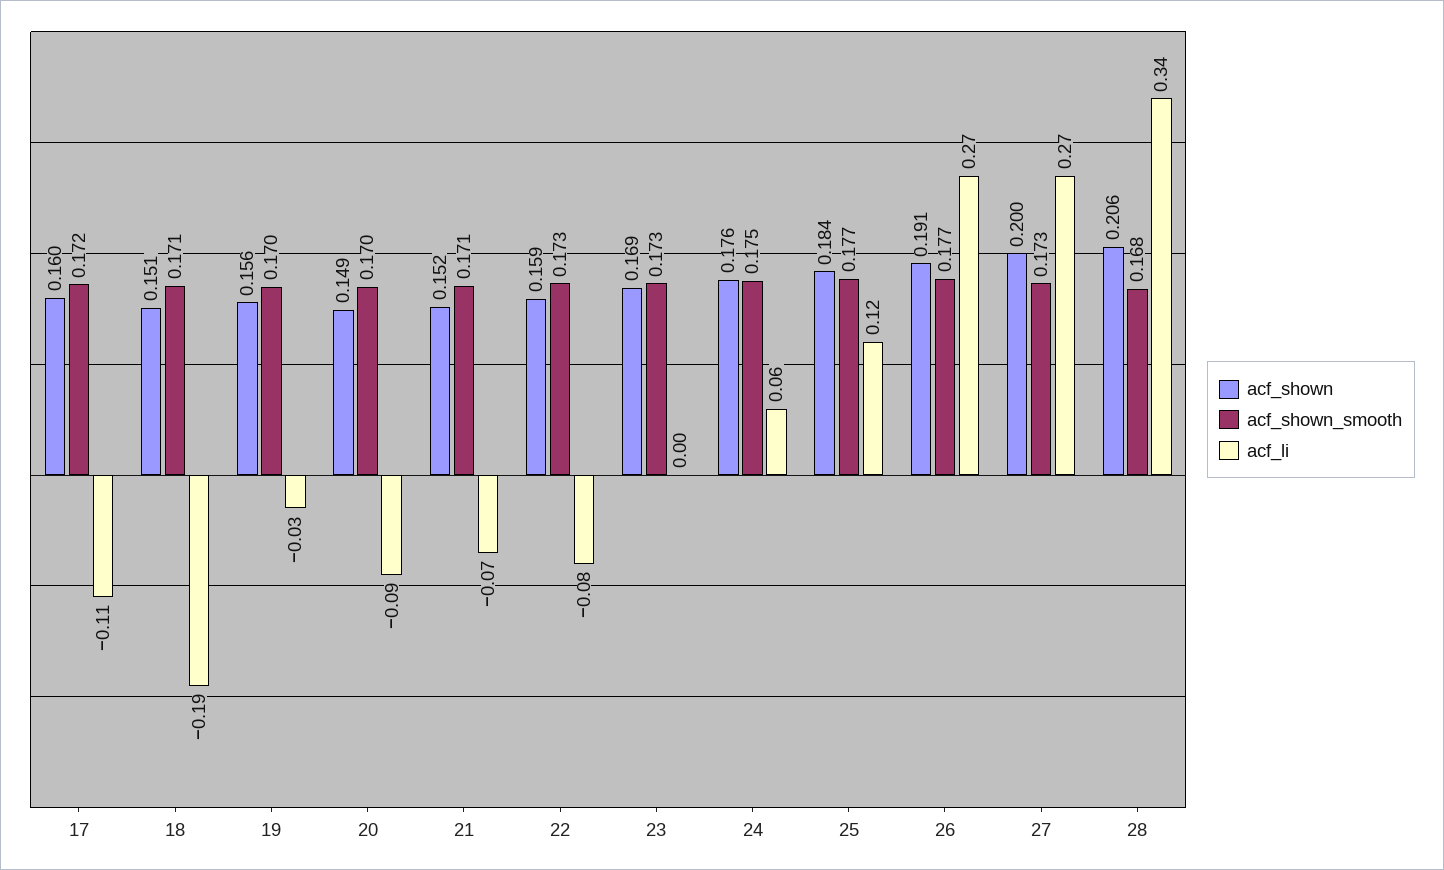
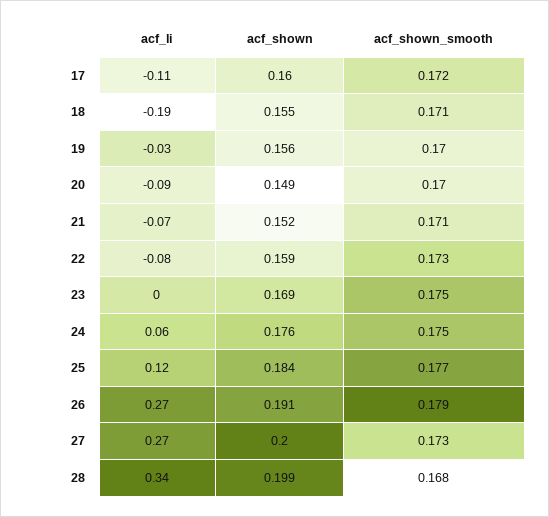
  {
    "acf_shown": {
      "17": 0.16,
-     "18": 0.151,
+     "18": 0.155,
      "19": 0.156,
      "20": 0.149,
      "21": 0.152,
      "22": 0.159,
      "23": 0.169,
      "24": 0.176,
      "25": 0.184,
      "26": 0.191,
      "27": 0.2,
-     "28": 0.206
+     "28": 0.199
    },
    "acf_shown_smooth": {
      "17": 0.172,
      "18": 0.171,
      "19": 0.17,
      "20": 0.17,
      "21": 0.171,
      "22": 0.173,
-     "23": 0.173,
+     "23": 0.175,
      "24": 0.175,
      "25": 0.177,
-     "26": 0.177,
+     "26": 0.179,
      "27": 0.173,
      "28": 0.168
    },
    "acf_li": {
      "17": -0.11,
      "18": -0.19,
      "19": -0.03,
      "20": -0.09,
      "21": -0.07,
      "22": -0.08,
      "23": 0,
      "24": 0.06,
      "25": 0.12,
      "26": 0.27,
      "27": 0.27,
      "28": 0.34
    }
  }

